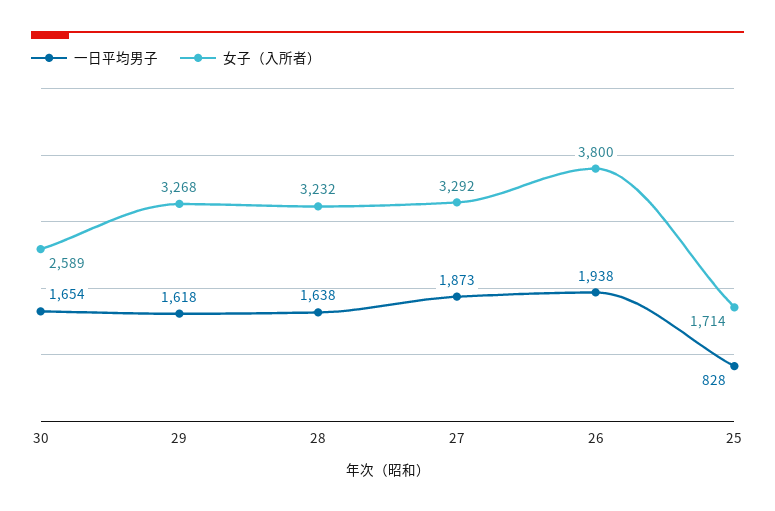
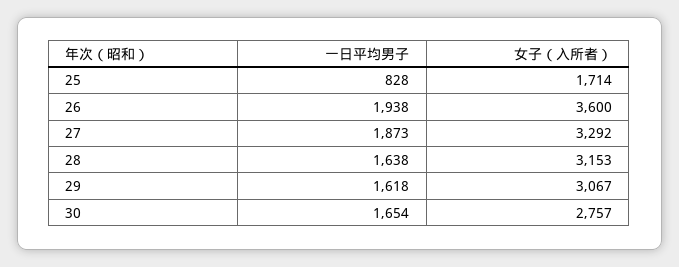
  {
    "一日平均男子": {
      "30": 1654,
      "29": 1618,
      "28": 1638,
      "27": 1873,
      "26": 1938,
      "25": 828
    },
    "女子（入所者）": {
-     "30": 2589,
+     "30": 2757,
-     "29": 3268,
+     "29": 3067,
-     "28": 3232,
+     "28": 3153,
      "27": 3292,
-     "26": 3800,
+     "26": 3600,
      "25": 1714
    }
  }

